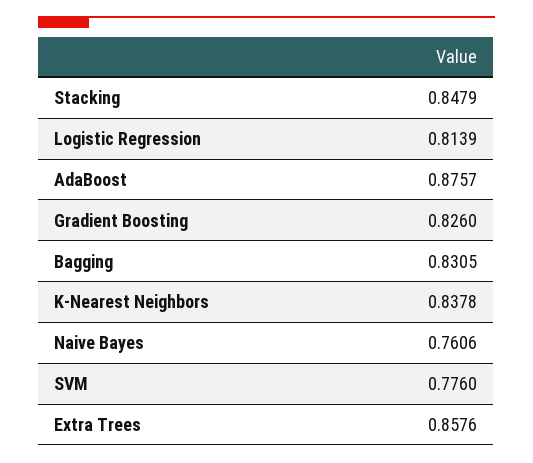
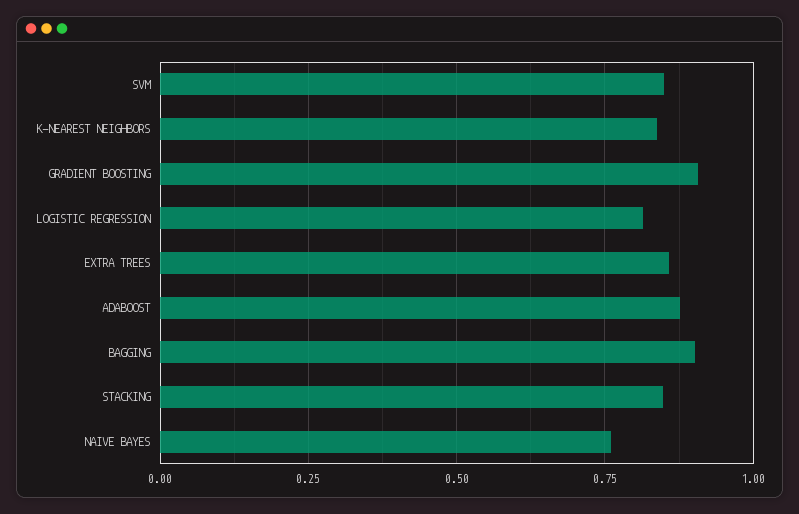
  {
    "Stacking": 0.8479,
    "Logistic Regression": 0.8139,
    "AdaBoost": 0.8757,
-   "Gradient Boosting": 0.826,
+   "Gradient Boosting": 0.9,
-   "Bagging": 0.8305,
+   "Bagging": 0.9,
    "K-Nearest Neighbors": 0.8378,
    "Naive Bayes": 0.7606,
-   "SVM": 0.776,
+   "SVM": 0.85,
    "Extra Trees": 0.8576
  }

